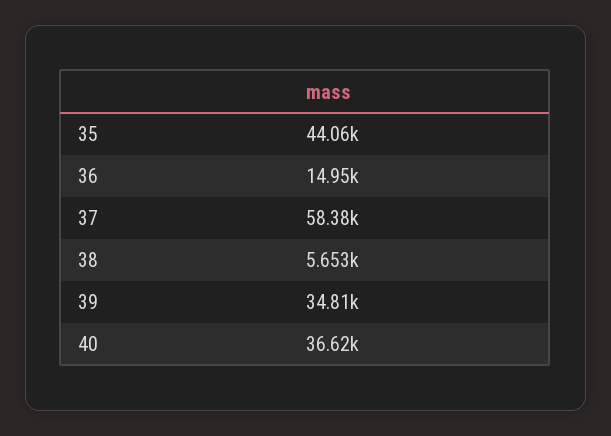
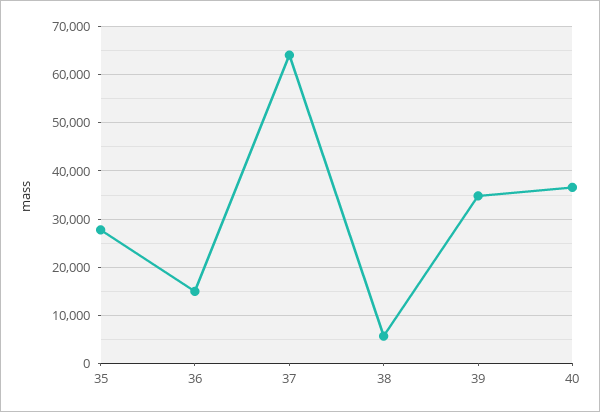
  {
-   "35": 44060,
+   "35": 28000,
    "36": 14950,
-   "37": 58380,
+   "37": 64000,
    "38": 5653,
    "39": 34810,
    "40": 36620
  }

